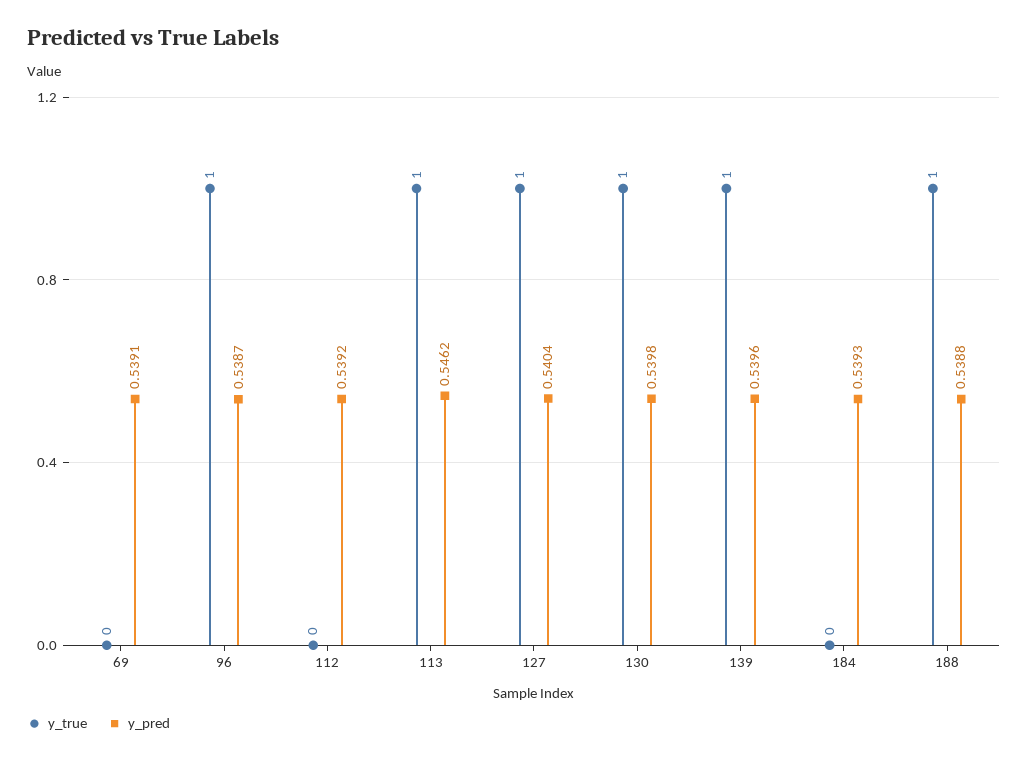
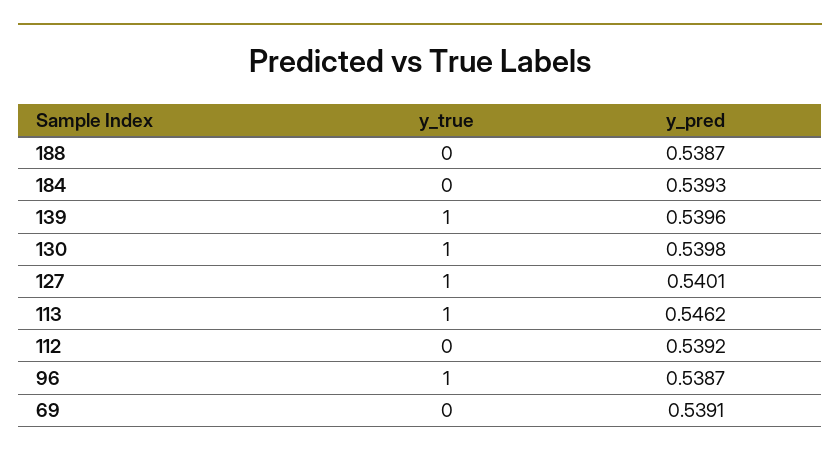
  {
    "y_true": {
      "69": 0,
      "96": 1,
      "112": 0,
      "113": 1,
      "127": 1,
      "130": 1,
      "139": 1,
      "184": 0,
-     "188": 1
+     "188": 0
    },
    "y_pred": {
      "69": 0.5391,
      "96": 0.5387,
      "112": 0.5392,
      "113": 0.5462,
-     "127": 0.5404,
+     "127": 0.5401,
      "130": 0.5398,
      "139": 0.5396,
      "184": 0.5393,
-     "188": 0.5388
+     "188": 0.5387
    }
  }

